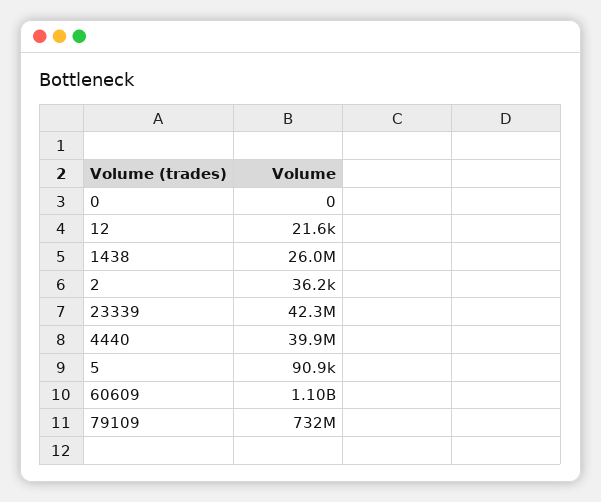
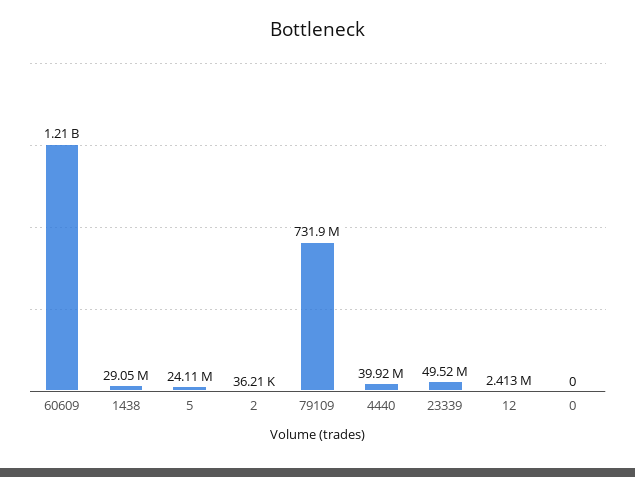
  {
    "0": 0,
-   "12": 21600,
+   "12": 2413000,
-   "1438": 26000000,
+   "1438": 29050000,
    "2": 36210,
-   "23339": 42300000,
+   "23339": 49520000,
    "4440": 39920000,
-   "5": 90900,
+   "5": 24110000,
-   "60609": 1100000000,
+   "60609": 1210000000,
    "79109": 731900000
  }

